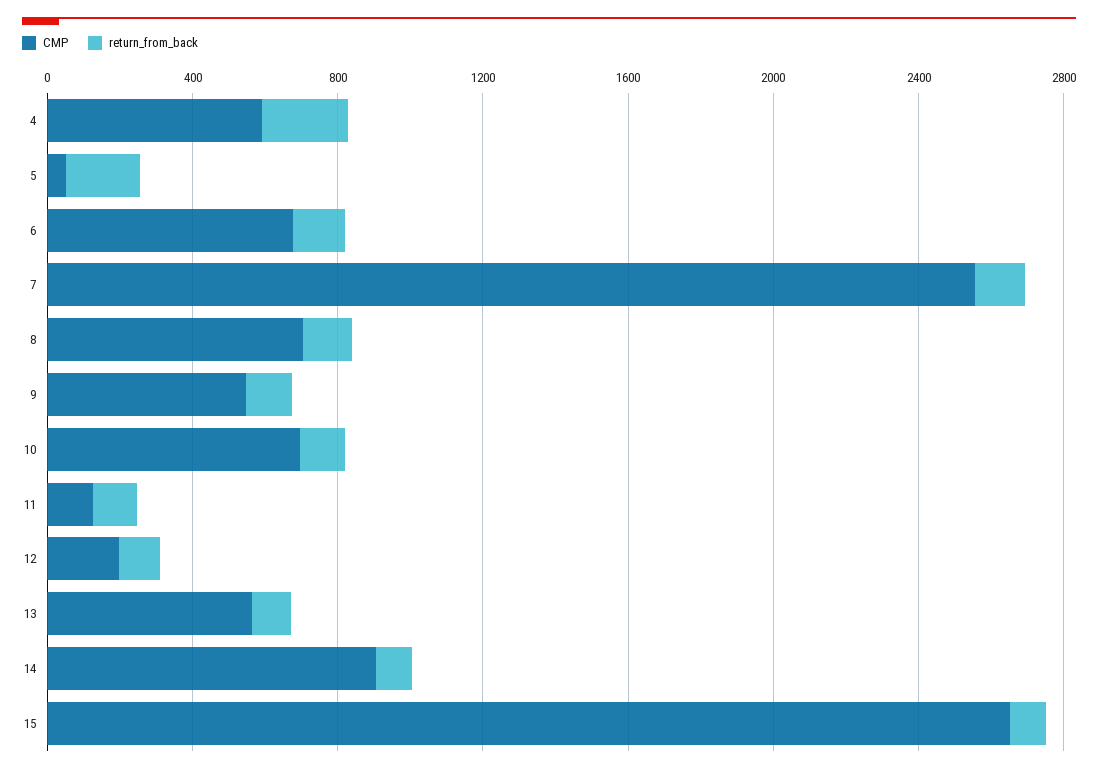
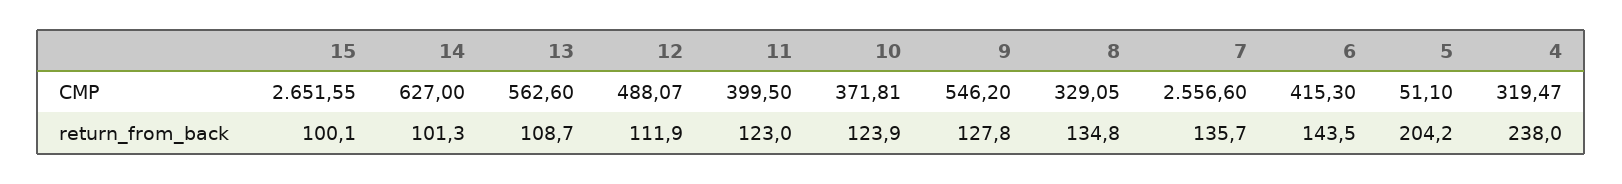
  {
    "CMP": {
-     "4": 600,
+     "4": 319.47,
      "5": 51.1,
-     "6": 700,
+     "6": 415.3,
      "7": 2556.6,
-     "8": 700,
+     "8": 329.05,
      "9": 546.2,
-     "10": 700,
+     "10": 371.81,
-     "11": 100,
+     "11": 399.5,
-     "12": 200,
+     "12": 488.07,
      "13": 562.6,
-     "14": 900,
+     "14": 627,
      "15": 2651.55
    },
    "return_from_back": {
      "4": 238,
      "5": 204.2,
      "6": 143.5,
      "7": 135.7,
      "8": 134.8,
      "9": 127.8,
      "10": 123.9,
      "11": 123,
      "12": 111.9,
      "13": 108.7,
      "14": 101.3,
      "15": 100.1
    }
  }

